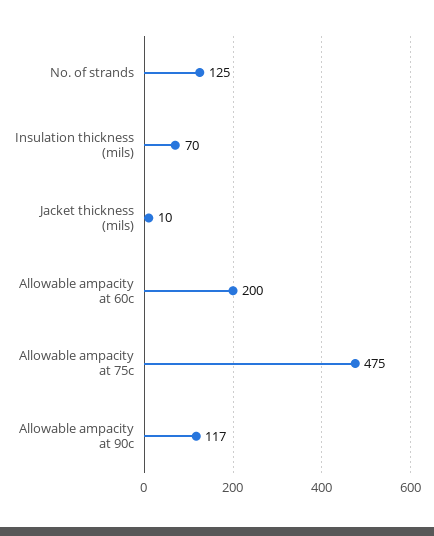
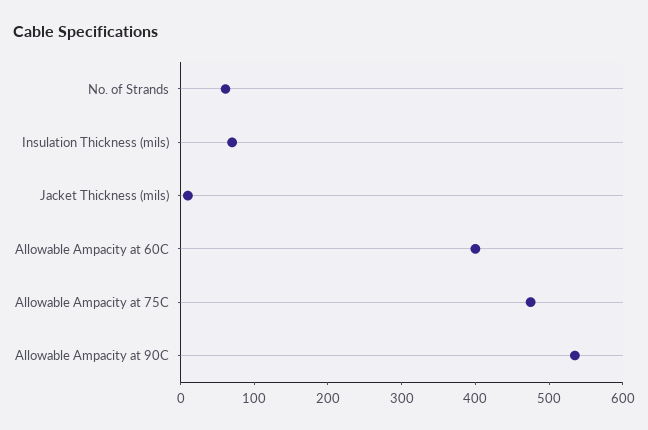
  {
-   "No. of strands": 125,
+   "No. of strands": 60,
    "Insulation thickness (mils)": 70,
    "Jacket thickness (mils)": 10,
-   "Allowable ampacity at 60c": 200,
+   "Allowable ampacity at 60c": 400,
    "Allowable ampacity at 75c": 475,
-   "Allowable ampacity at 90c": 117
+   "Allowable ampacity at 90c": 540
  }

